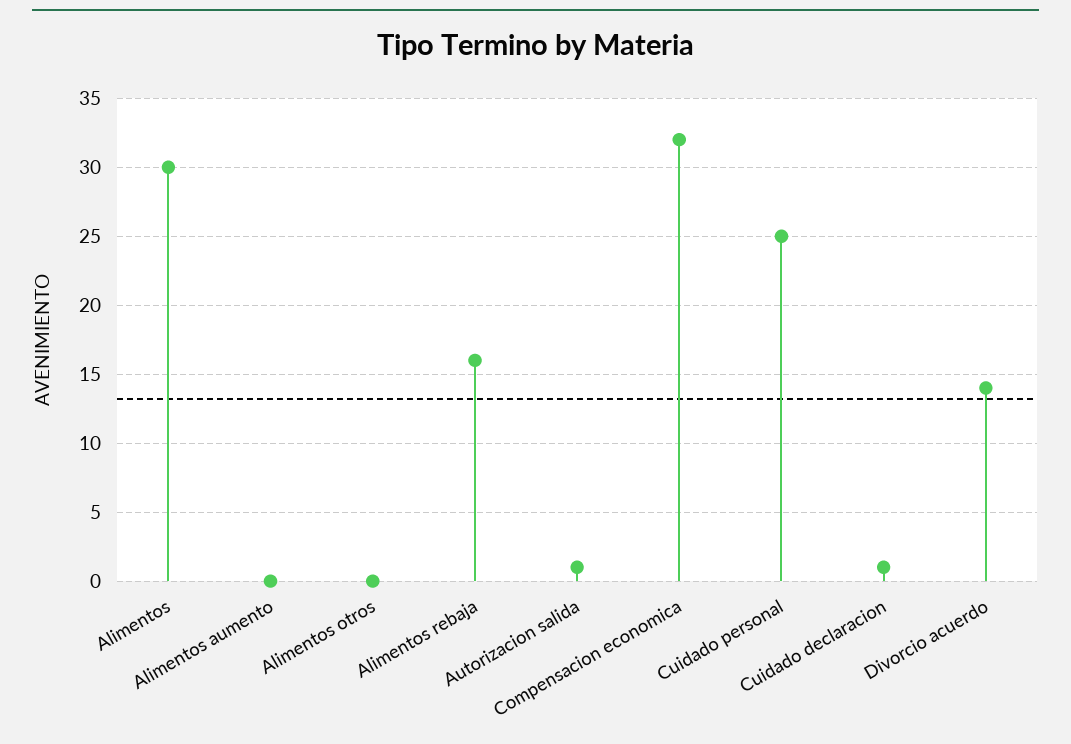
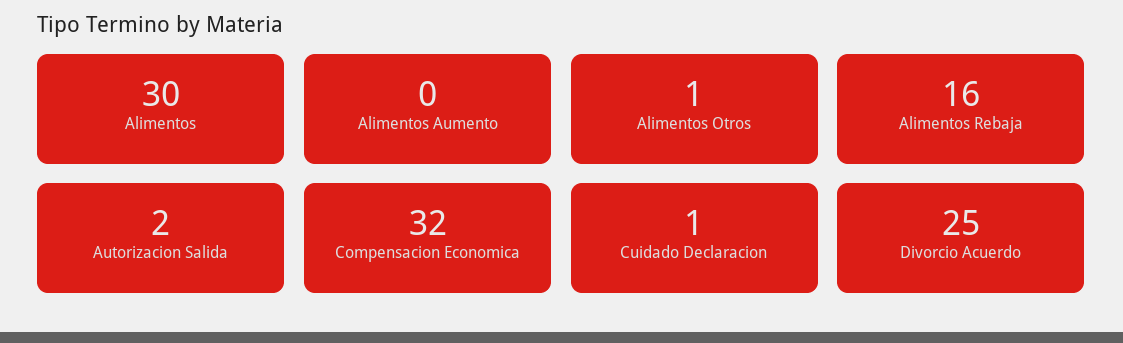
  {
    "Alimentos": 30,
    "Alimentos aumento": 0,
-   "Alimentos otros": 0,
+   "Alimentos otros": 1,
    "Alimentos rebaja": 16,
-   "Autorizacion salida": 1,
+   "Autorizacion salida": 2,
    "Compensacion economica": 32,
-   "Cuidado personal": 25,
    "Cuidado declaracion": 1,
-   "Divorcio acuerdo": 14
+   "Divorcio acuerdo": 25
  }

